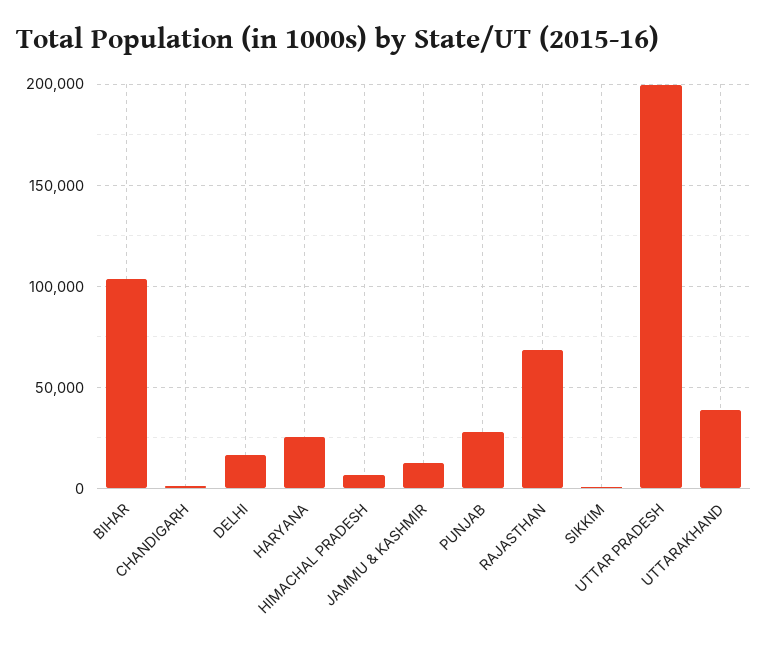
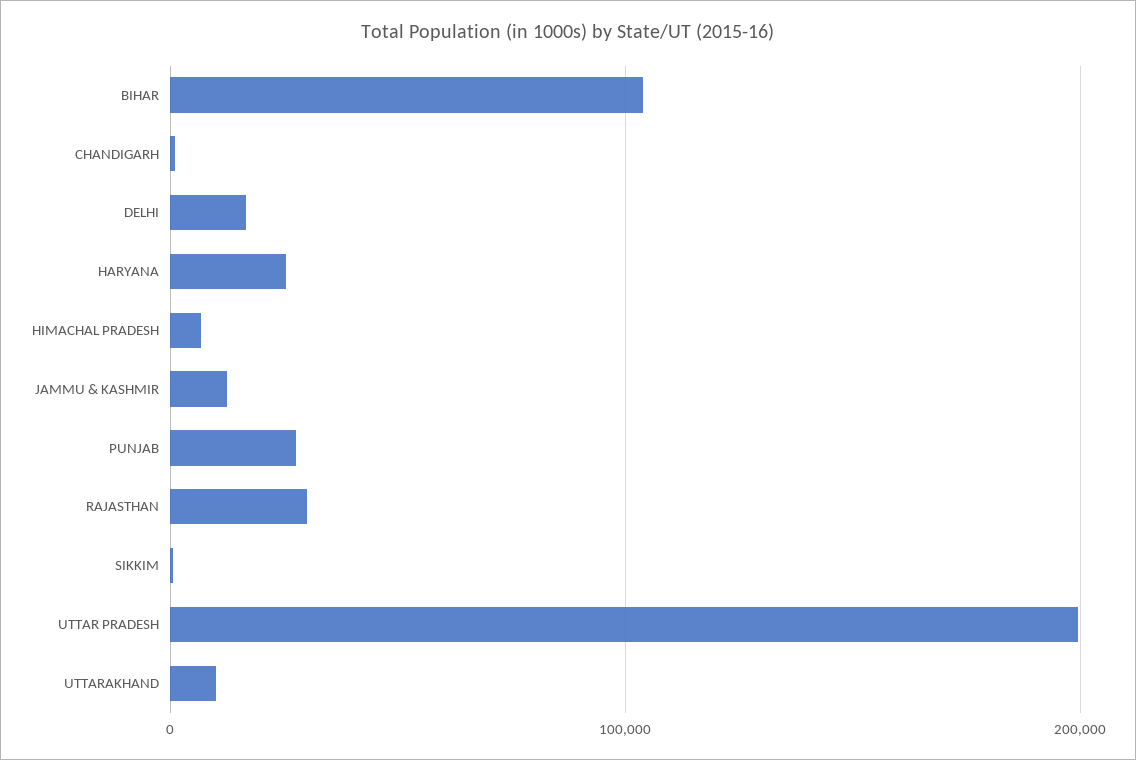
  {
    "BIHAR": 105000,
    "CHANDIGARH": 0,
    "DELHI": 15000,
    "HARYANA": 25000,
    "HIMACHAL PRADESH": 5000,
    "JAMMU & KASHMIR": 15000,
    "PUNJAB": 30000,
-   "RAJASTHAN": 70000,
+   "RAJASTHAN": 30000,
    "SIKKIM": 0,
    "UTTAR PRADESH": 200000,
-   "UTTARAKHAND": 40000
+   "UTTARAKHAND": 10000
  }

